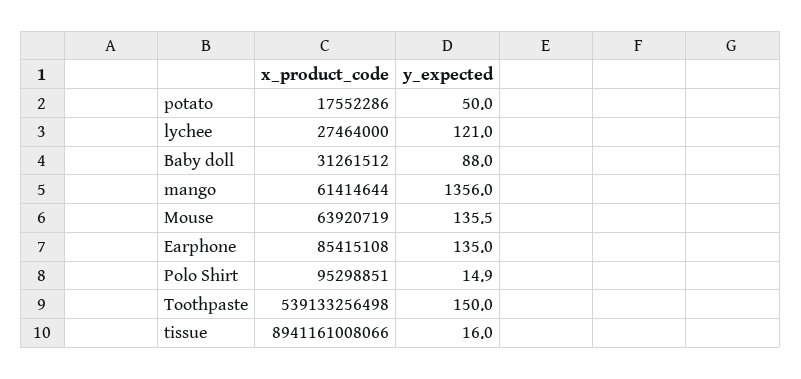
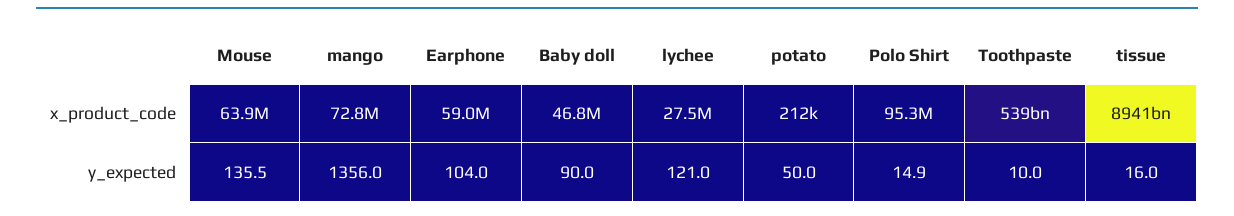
  {
    "x_product_code": {
-     "potato": 17552286,
+     "potato": 212000,
      "lychee": 27464000,
-     "Baby doll": 31261512,
+     "Baby doll": 46800000,
-     "mango": 61414644,
+     "mango": 72800000,
      "Mouse": 63920719,
-     "Earphone": 85415108,
+     "Earphone": 59000000,
      "Polo Shirt": 95298851,
      "Toothpaste": 539133256498,
      "tissue": 8941161008066
    },
    "y_expected": {
      "potato": 50,
      "lychee": 121,
-     "Baby doll": 88,
+     "Baby doll": 90,
      "mango": 1356,
      "Mouse": 135.5,
-     "Earphone": 135,
+     "Earphone": 104,
      "Polo Shirt": 14.9,
-     "Toothpaste": 150,
+     "Toothpaste": 10,
      "tissue": 16
    }
  }

